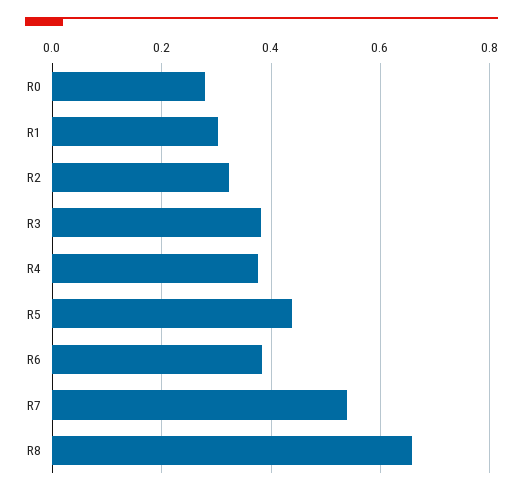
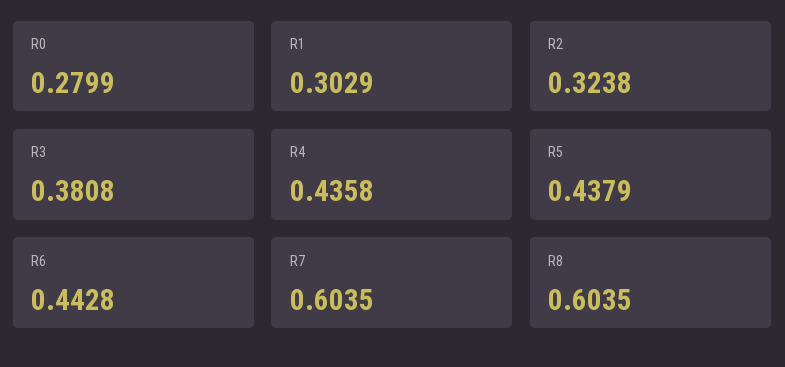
  {
    "R0": 0.2799,
    "R1": 0.3029,
    "R2": 0.3238,
    "R3": 0.3808,
-   "R4": 0.38,
+   "R4": 0.4358,
    "R5": 0.4379,
-   "R6": 0.38,
+   "R6": 0.4428,
-   "R7": 0.54,
+   "R7": 0.6035,
-   "R8": 0.66
+   "R8": 0.6035
  }

